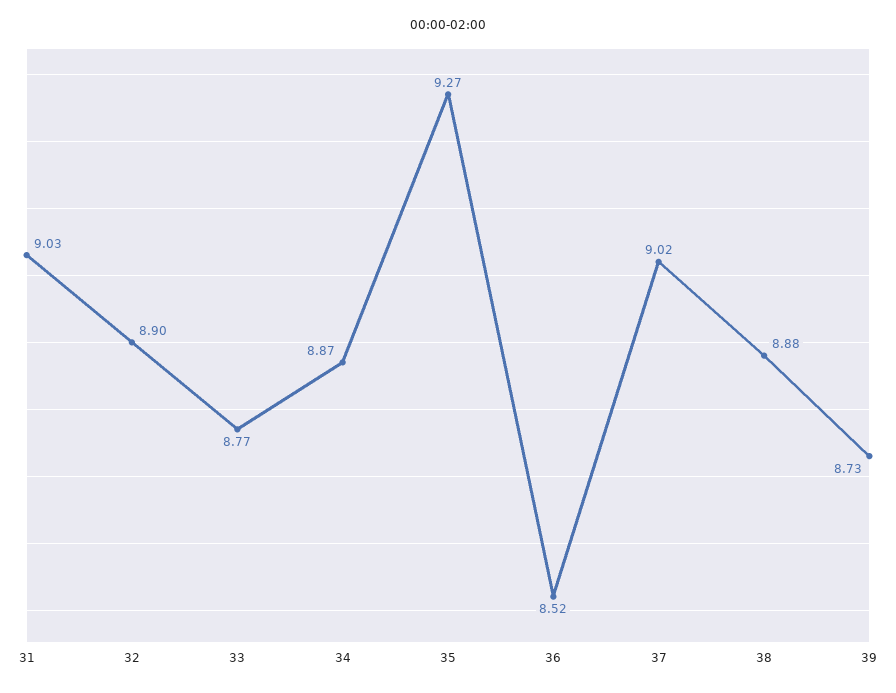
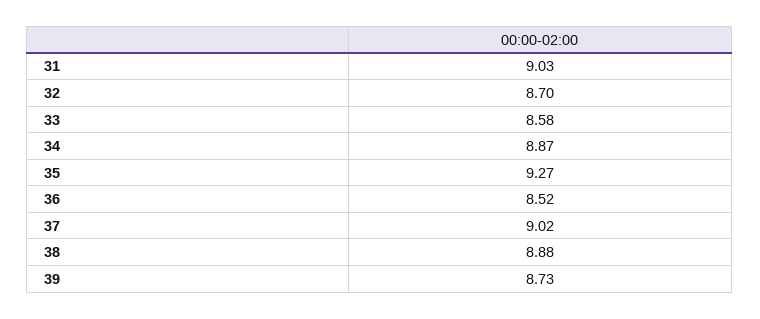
  {
    "31": 9.03,
-   "32": 8.9,
+   "32": 8.7,
-   "33": 8.77,
+   "33": 8.58,
    "34": 8.87,
    "35": 9.27,
    "36": 8.52,
    "37": 9.02,
    "38": 8.88,
    "39": 8.73
  }

